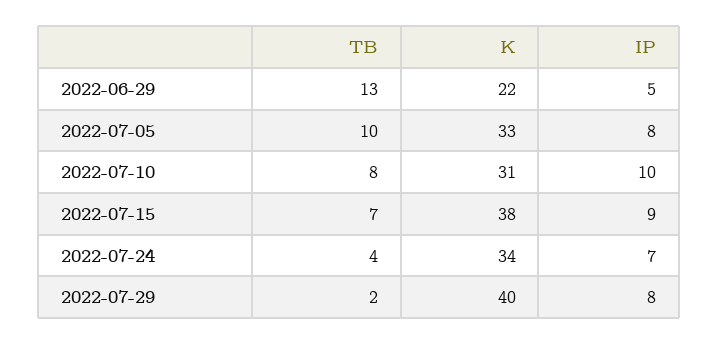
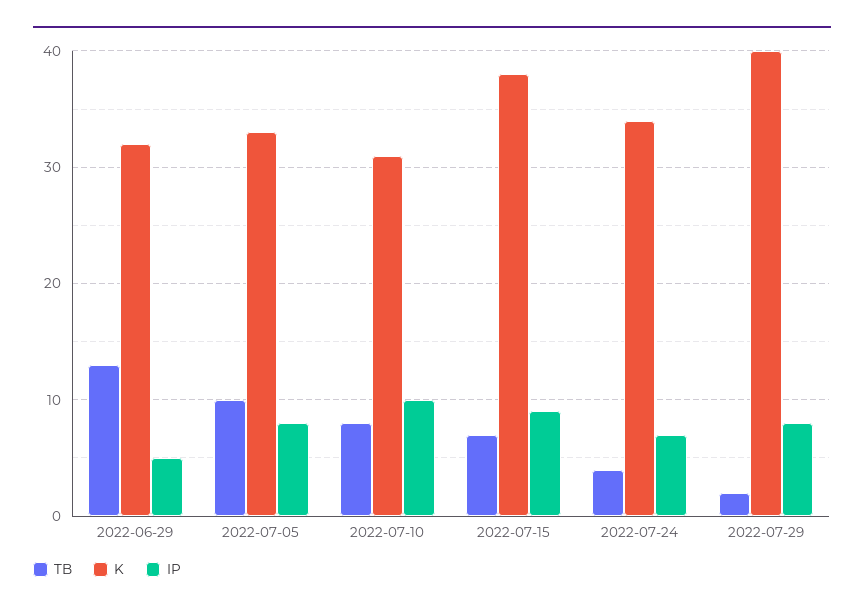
  {
    "TB": {
      "2022-06-29": 13,
      "2022-07-05": 10,
      "2022-07-10": 8,
      "2022-07-15": 7,
      "2022-07-24": 4,
      "2022-07-29": 2
    },
    "K": {
-     "2022-06-29": 22,
+     "2022-06-29": 32,
      "2022-07-05": 33,
      "2022-07-10": 31,
      "2022-07-15": 38,
      "2022-07-24": 34,
      "2022-07-29": 40
    },
    "IP": {
      "2022-06-29": 5,
      "2022-07-05": 8,
      "2022-07-10": 10,
      "2022-07-15": 9,
      "2022-07-24": 7,
      "2022-07-29": 8
    }
  }

